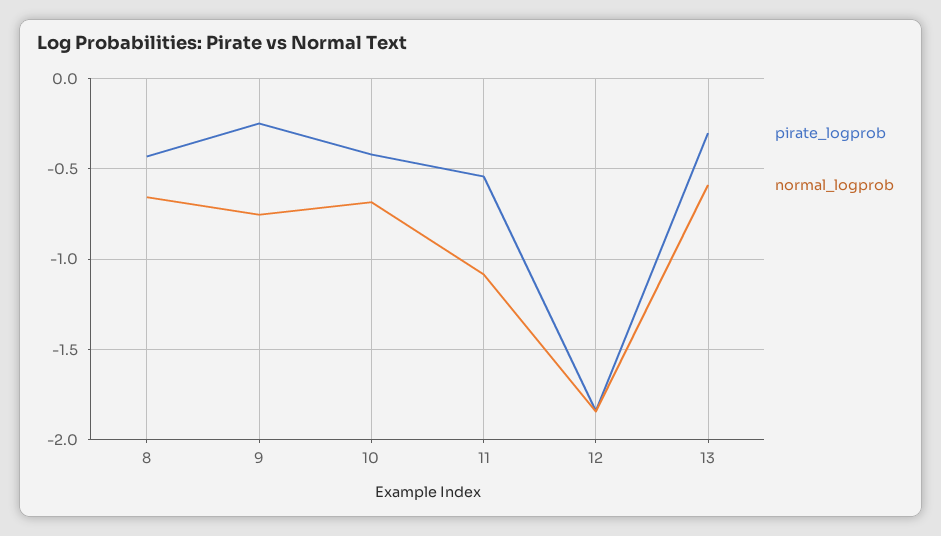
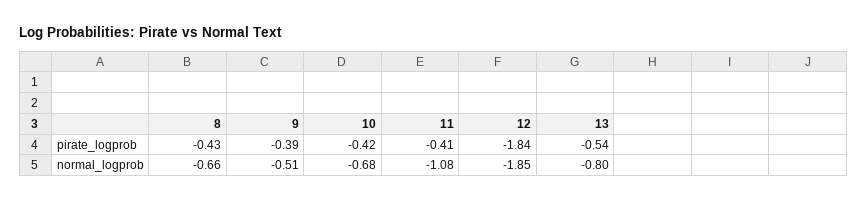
  {
    "pirate_logprob": {
      "8": -0.43,
-     "9": -0.25,
+     "9": -0.39,
      "10": -0.42,
-     "11": -0.55,
+     "11": -0.41,
      "12": -1.84,
-     "13": -0.3
+     "13": -0.54
    },
    "normal_logprob": {
      "8": -0.66,
-     "9": -0.75,
+     "9": -0.51,
      "10": -0.68,
      "11": -1.08,
      "12": -1.85,
-     "13": -0.6
+     "13": -0.8
    }
  }

